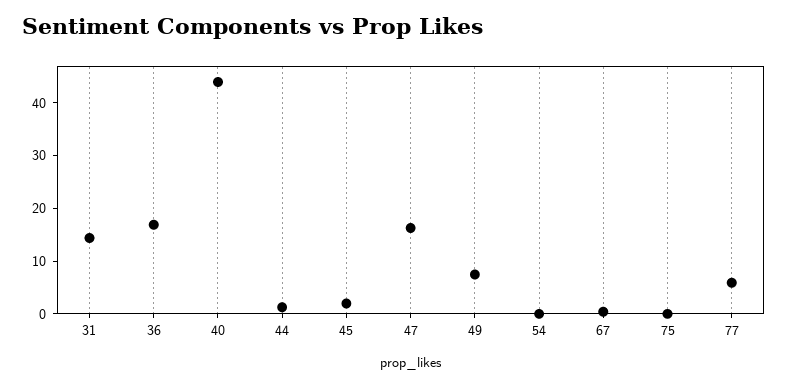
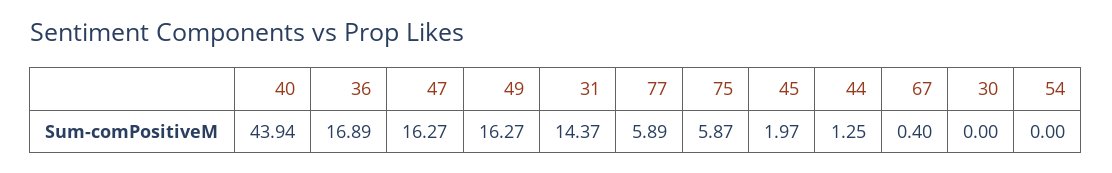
  {
    "31": 14.37,
    "36": 16.89,
    "40": 43.94,
    "44": 1.25,
    "45": 1.97,
    "47": 16.27,
-   "49": 8,
+   "49": 16.27,
    "54": 0,
    "67": 0.4,
-   "75": 0,
+   "75": 5.87,
-   "77": 5.89
+   "77": 5.89,
+   "30": 0
  }

